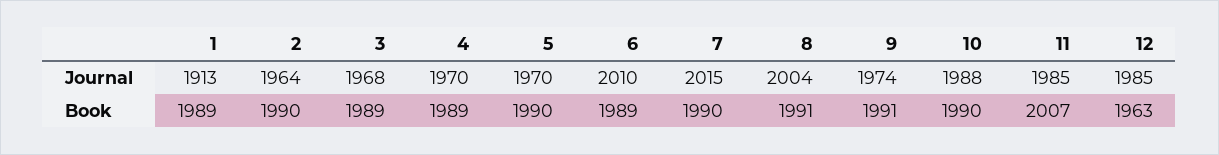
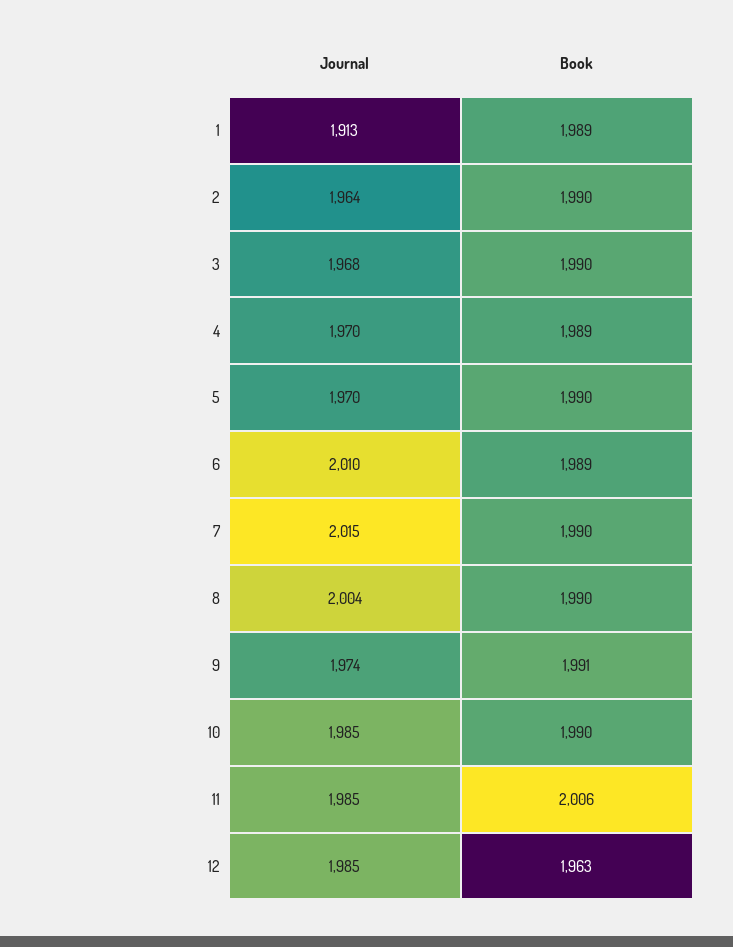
  {
    "1": {
      "Journal": 1913,
      "Book": 1989
    },
    "2": {
      "Journal": 1964,
      "Book": 1990
    },
    "3": {
      "Journal": 1968,
-     "Book": 1989
+     "Book": 1990
    },
    "4": {
      "Journal": 1970,
      "Book": 1989
    },
    "5": {
      "Journal": 1970,
      "Book": 1990
    },
    "6": {
      "Journal": 2010,
      "Book": 1989
    },
    "7": {
      "Journal": 2015,
      "Book": 1990
    },
    "8": {
      "Journal": 2004,
-     "Book": 1991
+     "Book": 1990
    },
    "9": {
      "Journal": 1974,
      "Book": 1991
    },
    "10": {
-     "Journal": 1988,
+     "Journal": 1985,
      "Book": 1990
    },
    "11": {
      "Journal": 1985,
-     "Book": 2007
+     "Book": 2006
    },
    "12": {
      "Journal": 1985,
      "Book": 1963
    }
  }

